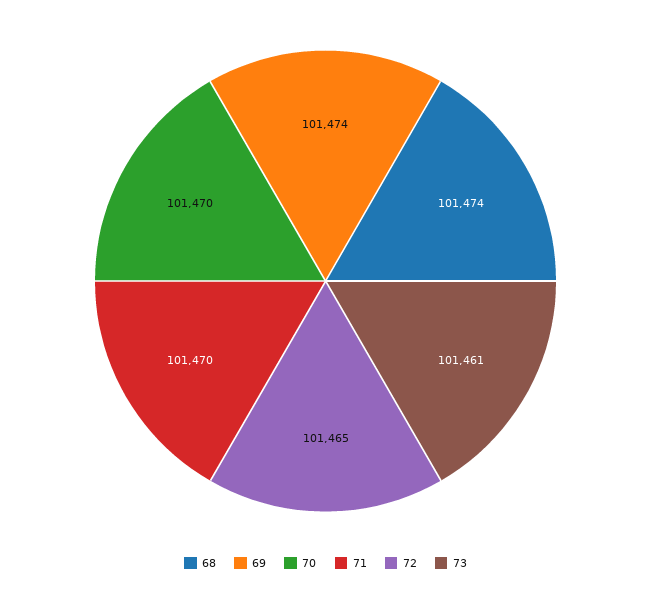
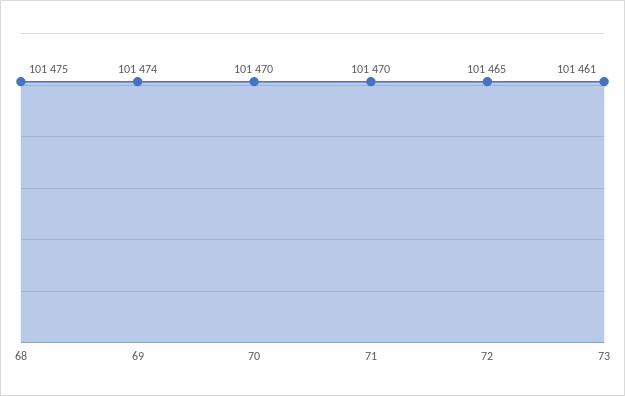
  {
-   "68": 101474,
+   "68": 101475,
    "69": 101474,
    "70": 101470,
    "71": 101470,
    "72": 101465,
    "73": 101461
  }

